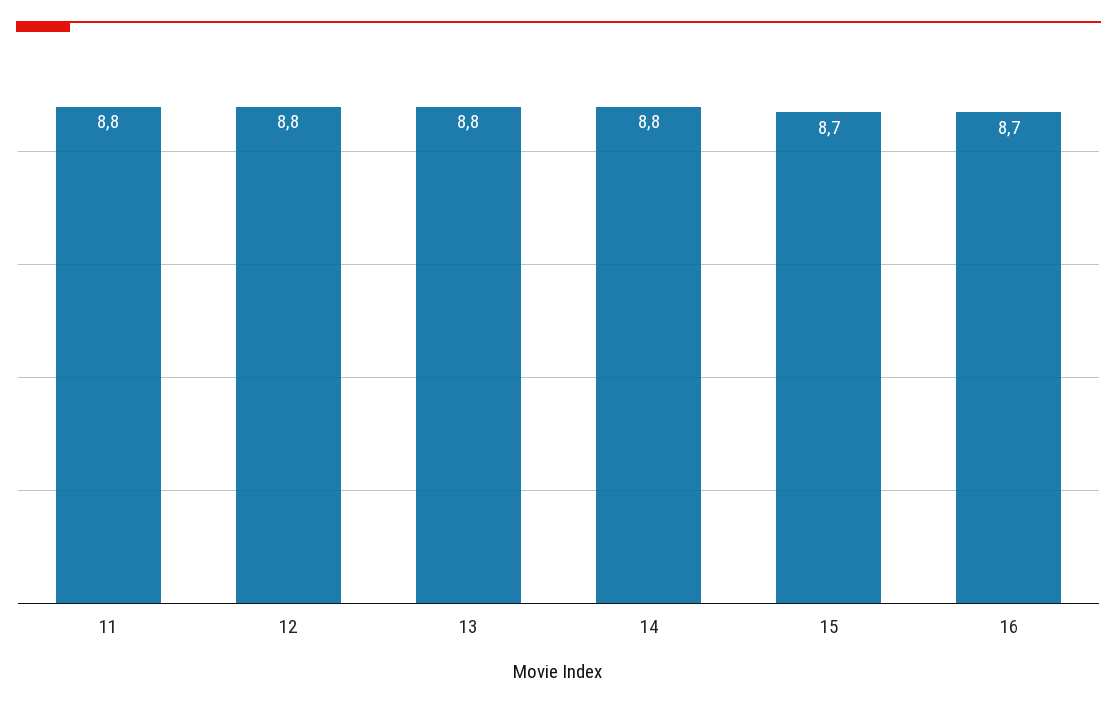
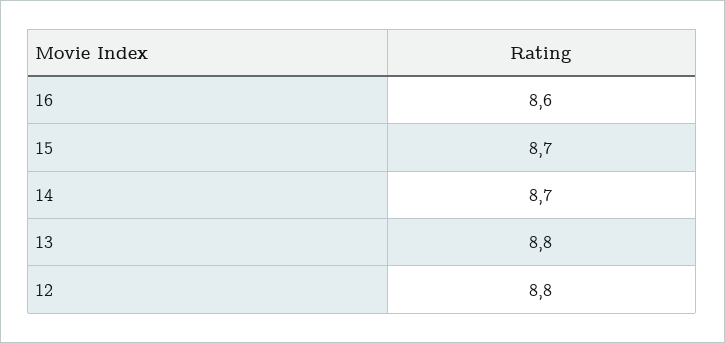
  {
-   "11": 8.8,
    "12": 8.8,
    "13": 8.8,
-   "14": 8.8,
+   "14": 8.7,
    "15": 8.7,
-   "16": 8.7
+   "16": 8.6
  }

